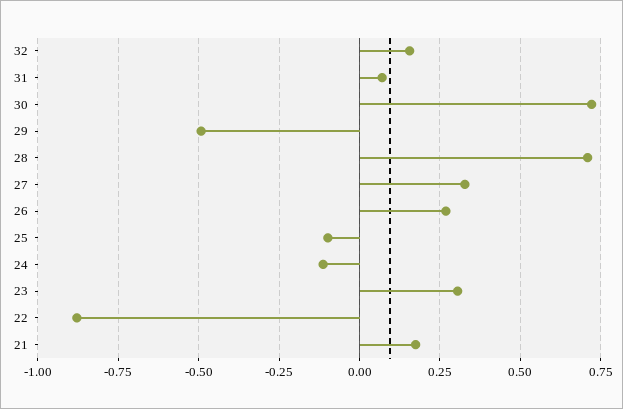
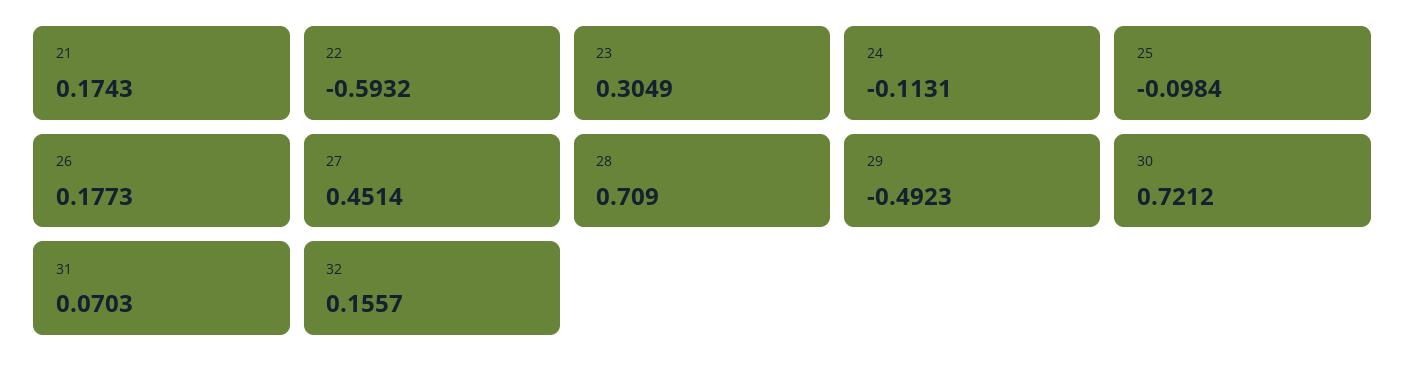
  {
    "32": 0.1557,
    "31": 0.0703,
    "30": 0.7212,
    "29": -0.4923,
    "28": 0.709,
-   "27": 0.325,
+   "27": 0.4514,
-   "26": 0.275,
+   "26": 0.1773,
    "25": -0.0984,
    "24": -0.1131,
    "23": 0.3049,
-   "22": -0.875,
+   "22": -0.5932,
    "21": 0.1743
  }

